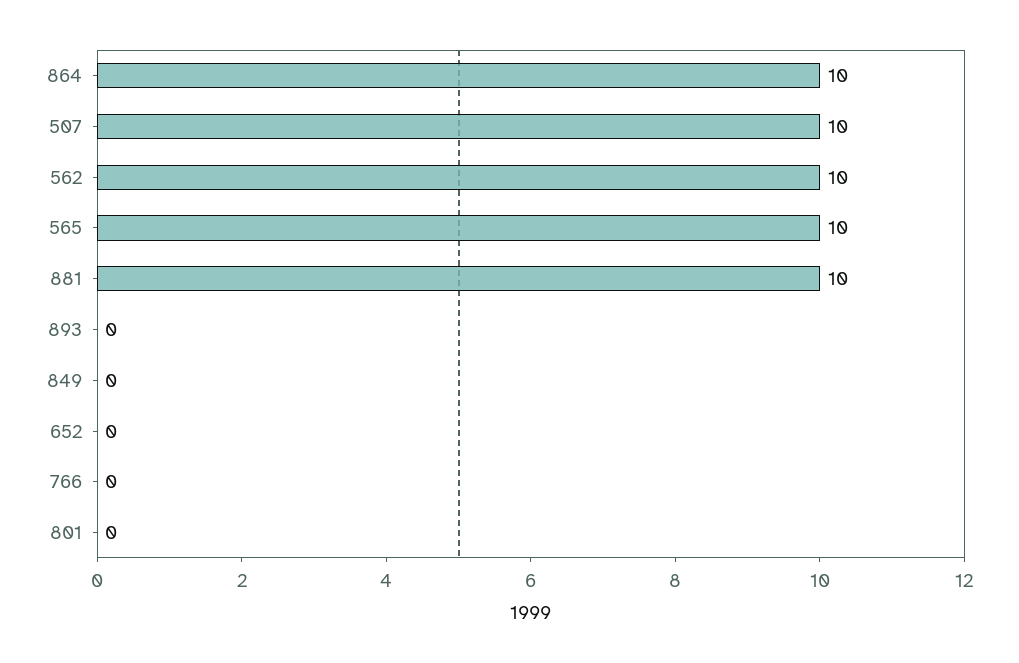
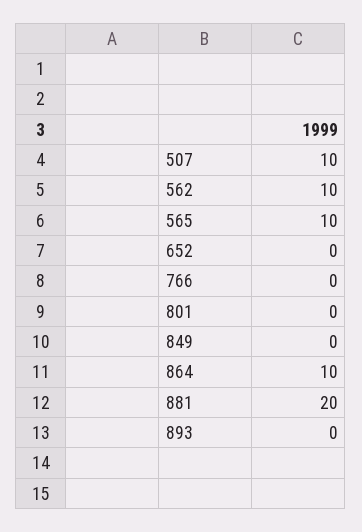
  {
    "864": 10,
    "507": 10,
    "562": 10,
    "565": 10,
-   "881": 10,
+   "881": 20,
    "893": 0,
    "849": 0,
    "652": 0,
    "766": 0,
    "801": 0
  }

